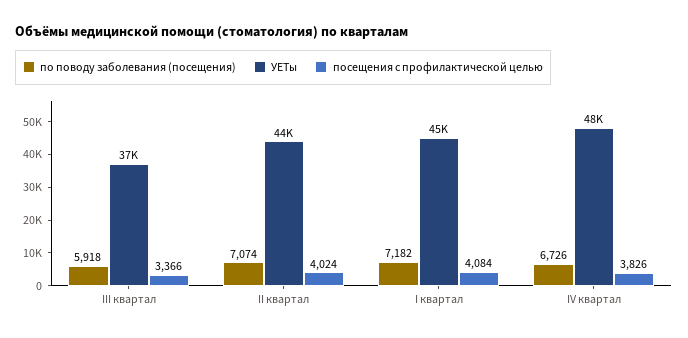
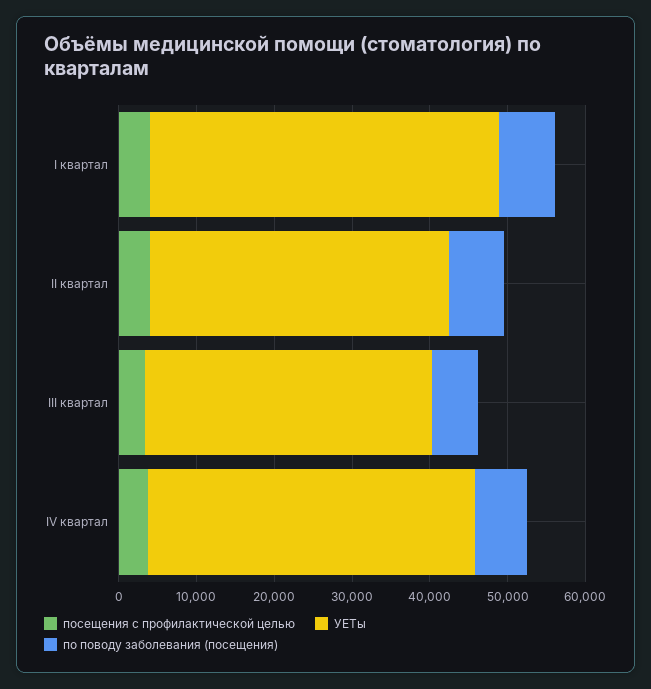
  {
    "по поводу заболевания (посещения)": {
      "III квартал": 5918,
      "II квартал": 7074,
      "I квартал": 7182,
      "IV квартал": 6726
    },
    "УЕТы": {
      "III квартал": 37000,
-     "II квартал": 44000,
+     "II квартал": 38000,
      "I квартал": 45000,
-     "IV квартал": 48000
+     "IV квартал": 42000
    },
    "посещения с профилактической целью": {
      "III квартал": 3366,
      "II квартал": 4024,
      "I квартал": 4084,
      "IV квартал": 3826
    }
  }

